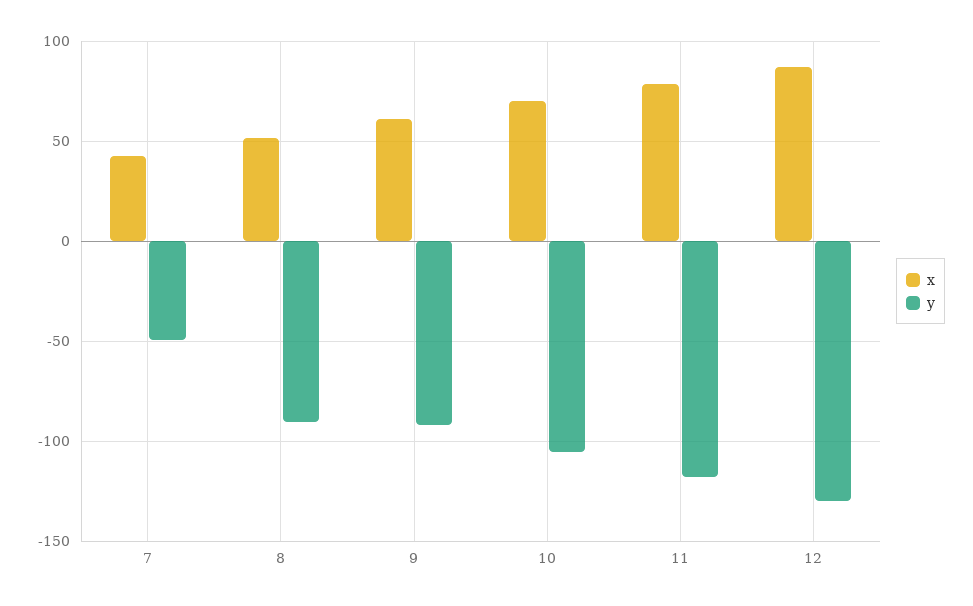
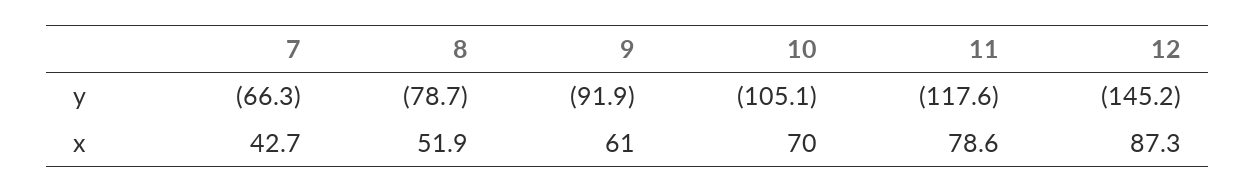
  {
    "x": {
      "7": 42.7,
      "8": 51.9,
      "9": 61,
      "10": 70,
      "11": 78.6,
      "12": 87.3
    },
    "y": {
-     "7": -50,
+     "7": -66.3,
-     "8": -90,
+     "8": -78.7,
      "9": -91.9,
      "10": -105.1,
      "11": -117.6,
-     "12": -130
+     "12": -145.2
    }
  }

